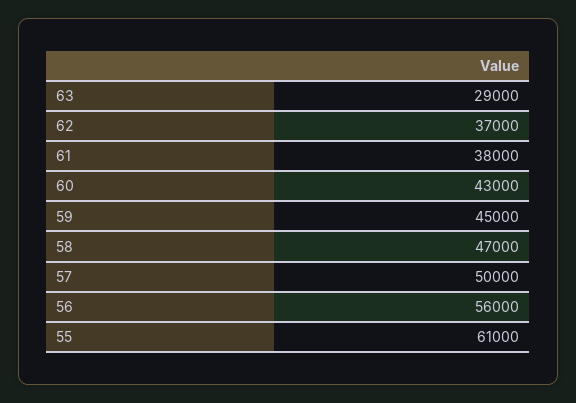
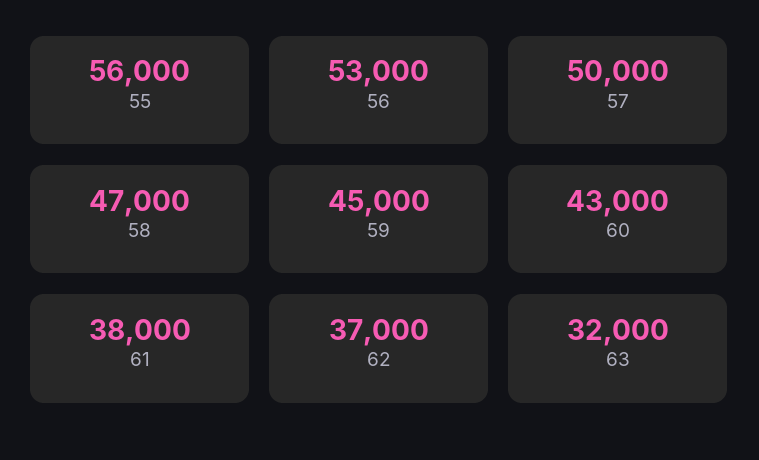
  {
-   "63": 29000,
+   "63": 32000,
    "62": 37000,
    "61": 38000,
    "60": 43000,
    "59": 45000,
    "58": 47000,
    "57": 50000,
-   "56": 56000,
+   "56": 53000,
-   "55": 61000
+   "55": 56000
  }

